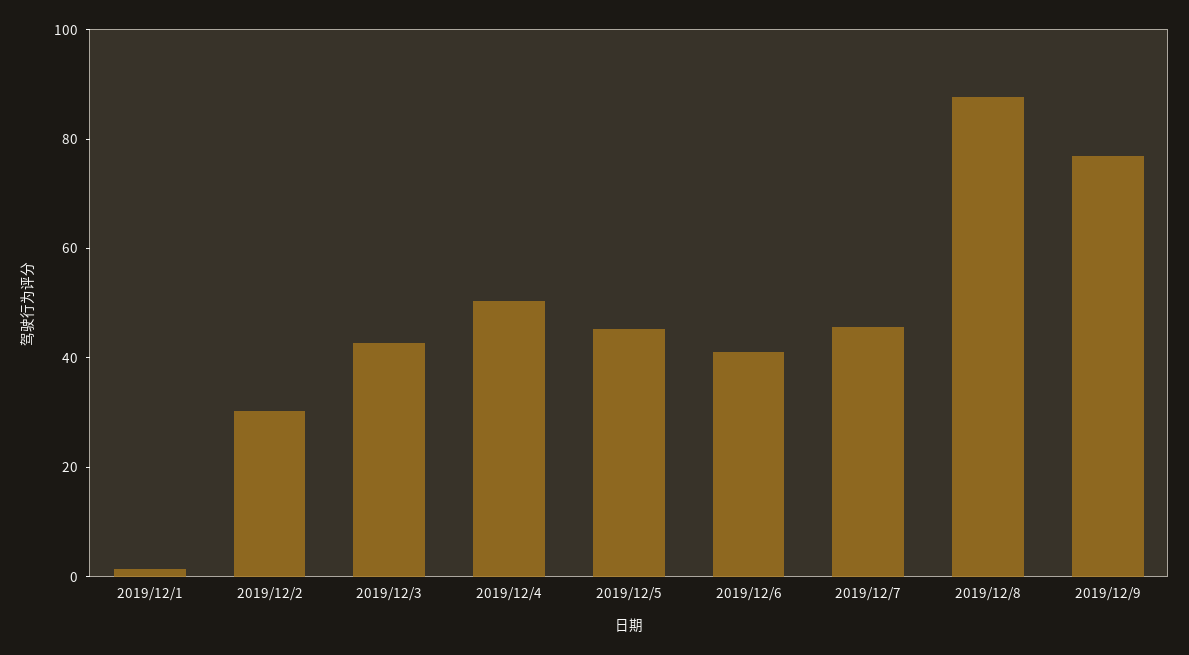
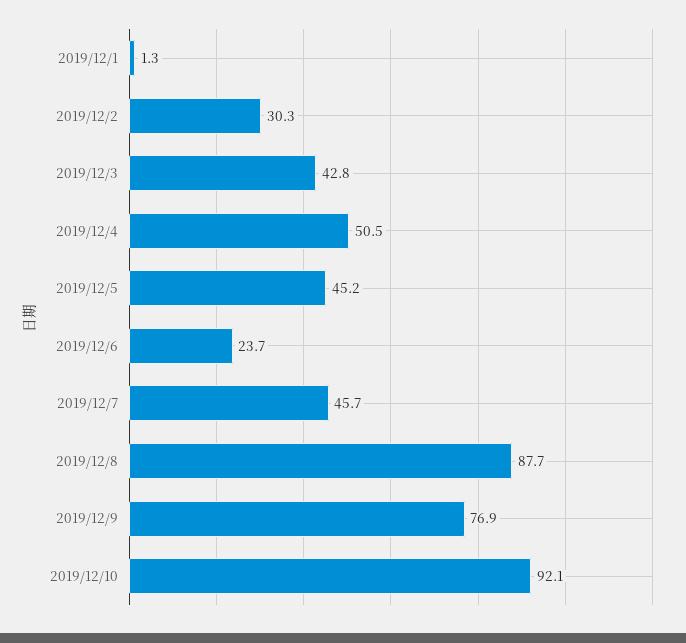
  {
    "2019/12/1": 1.3,
    "2019/12/2": 30.3,
    "2019/12/3": 42.8,
    "2019/12/4": 50.5,
    "2019/12/5": 45.2,
-   "2019/12/6": 40,
+   "2019/12/6": 23.7,
    "2019/12/7": 45.7,
    "2019/12/8": 87.7,
-   "2019/12/9": 76.9
+   "2019/12/9": 76.9,
+   "2019/12/10": 92.1
  }

